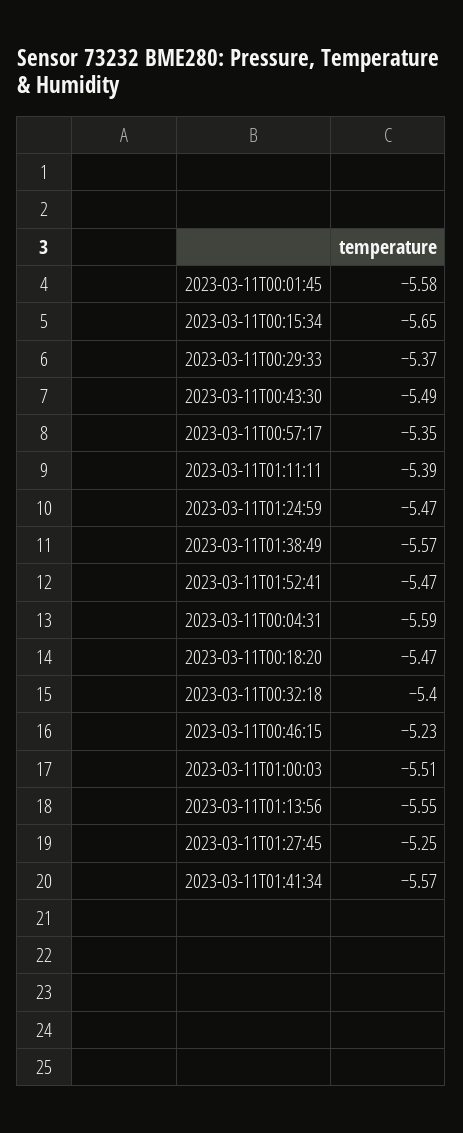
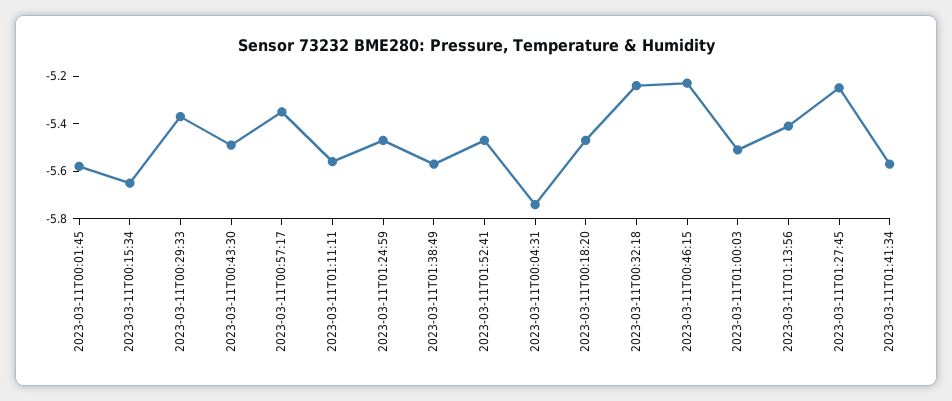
  {
    "2023-03-11T00:01:45": -5.58,
    "2023-03-11T00:15:34": -5.65,
    "2023-03-11T00:29:33": -5.37,
    "2023-03-11T00:43:30": -5.49,
    "2023-03-11T00:57:17": -5.35,
-   "2023-03-11T01:11:11": -5.39,
+   "2023-03-11T01:11:11": -5.55,
    "2023-03-11T01:24:59": -5.47,
    "2023-03-11T01:38:49": -5.57,
    "2023-03-11T01:52:41": -5.47,
-   "2023-03-11T00:04:31": -5.59,
+   "2023-03-11T00:04:31": -5.75,
    "2023-03-11T00:18:20": -5.47,
-   "2023-03-11T00:32:18": -5.4,
+   "2023-03-11T00:32:18": -5.25,
    "2023-03-11T00:46:15": -5.23,
    "2023-03-11T01:00:03": -5.51,
-   "2023-03-11T01:13:56": -5.55,
+   "2023-03-11T01:13:56": -5.4,
    "2023-03-11T01:27:45": -5.25,
    "2023-03-11T01:41:34": -5.57
  }

